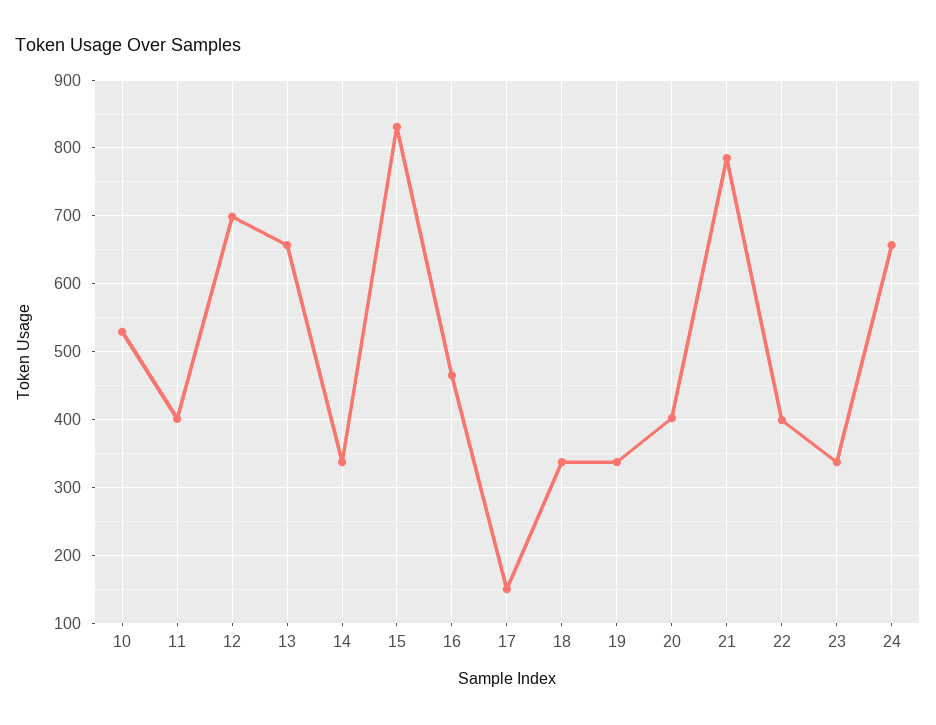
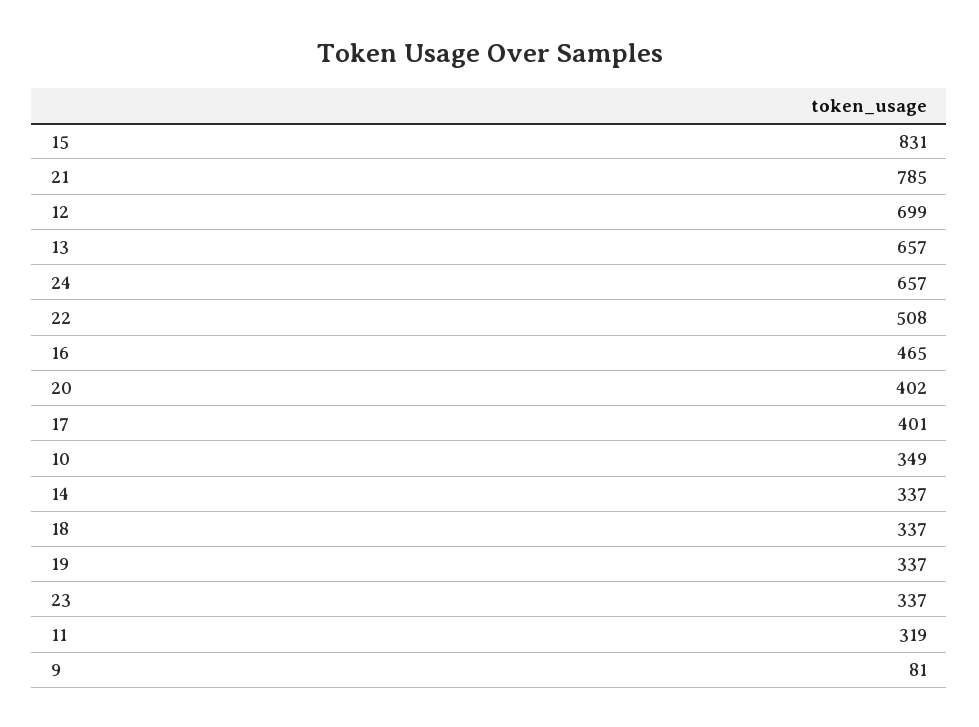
  {
-   "10": 530,
+   "10": 349,
-   "11": 400,
+   "11": 319,
    "12": 699,
    "13": 657,
    "14": 337,
    "15": 831,
    "16": 465,
-   "17": 150,
+   "17": 401,
    "18": 337,
    "19": 337,
    "20": 402,
    "21": 785,
-   "22": 400,
+   "22": 508,
    "23": 337,
-   "24": 657
+   "24": 657,
+   "9": 81
  }

